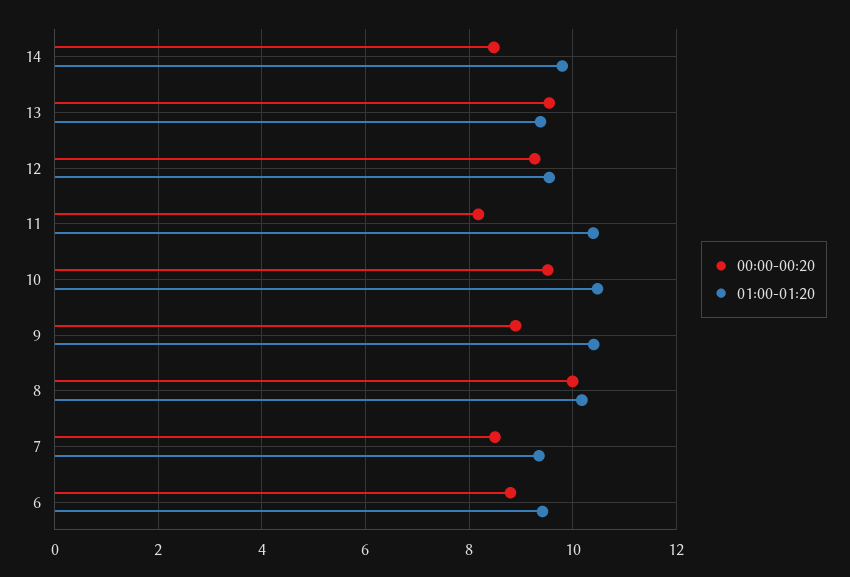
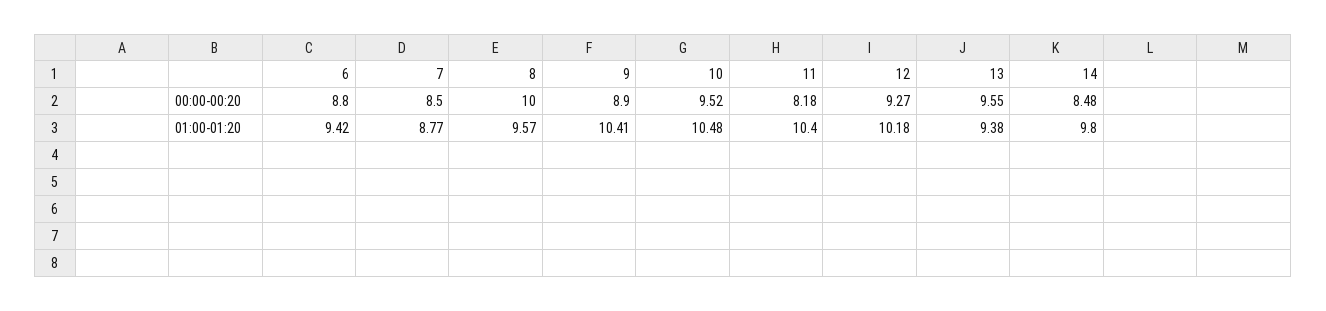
  {
    "00:00-00:20": {
      "14": 8.48,
      "13": 9.55,
      "12": 9.27,
      "11": 8.18,
      "10": 9.52,
      "9": 8.9,
      "8": 10,
      "7": 8.5,
      "6": 8.8
    },
    "01:00-01:20": {
      "14": 9.8,
      "13": 9.38,
-     "12": 9.6,
+     "12": 10.18,
      "11": 10.4,
      "10": 10.48,
      "9": 10.41,
-     "8": 10.2,
+     "8": 9.57,
-     "7": 9.4,
+     "7": 8.77,
      "6": 9.42
    }
  }

